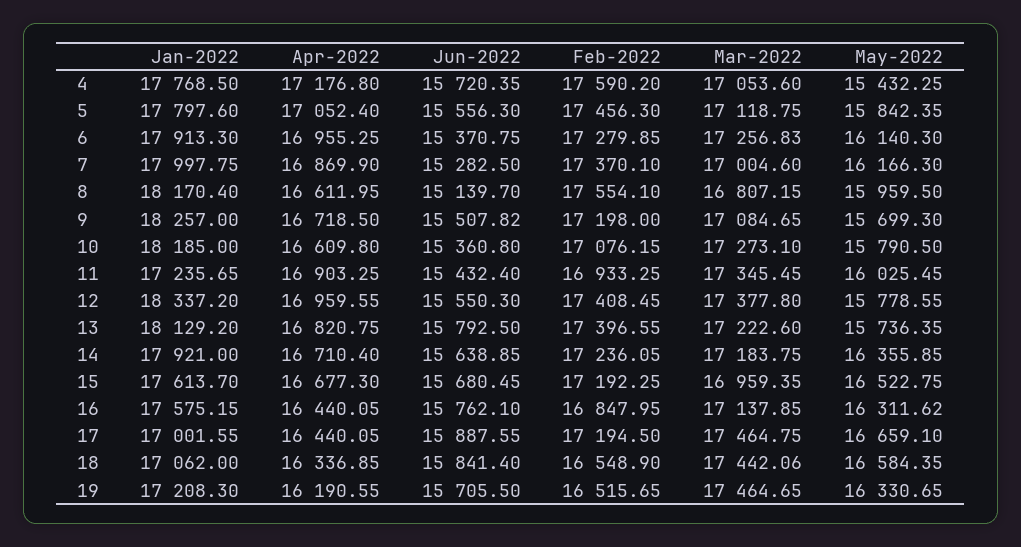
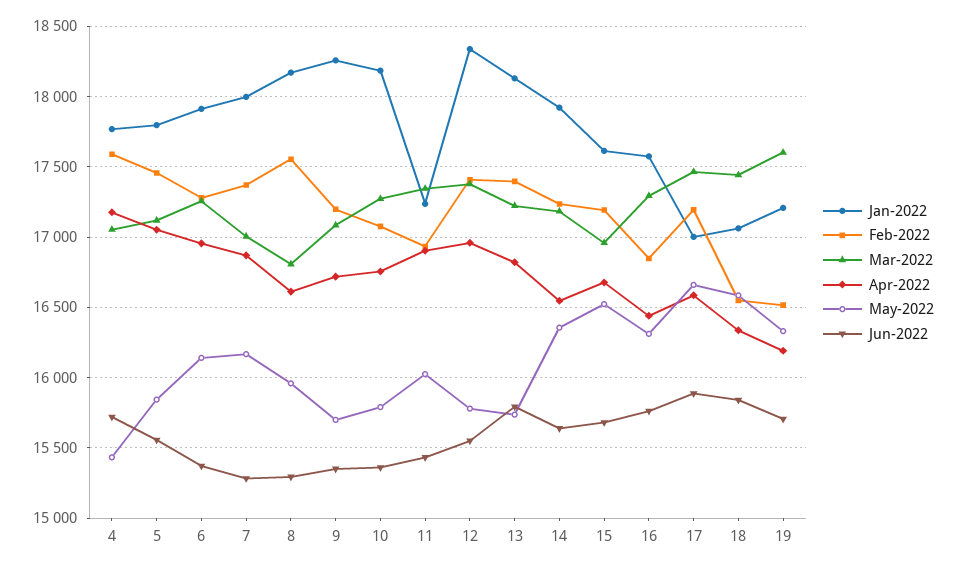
  {
    "Jan-2022": {
      "4": 17768.5,
      "5": 17797.6,
      "6": 17913.3,
      "7": 17997.75,
      "8": 18170.4,
      "9": 18257,
      "10": 18185,
      "11": 17235.65,
      "12": 18337.2,
      "13": 18129.2,
      "14": 17921,
      "15": 17613.7,
      "16": 17575.15,
      "17": 17001.55,
      "18": 17062,
      "19": 17208.3
    },
    "Apr-2022": {
      "4": 17176.8,
      "5": 17052.4,
      "6": 16955.25,
      "7": 16869.9,
      "8": 16611.95,
      "9": 16718.5,
-     "10": 16609.8,
+     "10": 16750,
      "11": 16903.25,
      "12": 16959.55,
      "13": 16820.75,
-     "14": 16710.4,
+     "14": 16550,
      "15": 16677.3,
      "16": 16440.05,
-     "17": 16440.05,
+     "17": 16600,
      "18": 16336.85,
      "19": 16190.55
    },
    "Jun-2022": {
      "4": 15720.35,
      "5": 15556.3,
      "6": 15370.75,
      "7": 15282.5,
-     "8": 15139.7,
+     "8": 15300,
-     "9": 15507.82,
+     "9": 15350,
      "10": 15360.8,
      "11": 15432.4,
      "12": 15550.3,
      "13": 15792.5,
      "14": 15638.85,
      "15": 15680.45,
      "16": 15762.1,
      "17": 15887.55,
      "18": 15841.4,
      "19": 15705.5
    },
    "Feb-2022": {
      "4": 17590.2,
      "5": 17456.3,
      "6": 17279.85,
      "7": 17370.1,
      "8": 17554.1,
      "9": 17198,
      "10": 17076.15,
      "11": 16933.25,
      "12": 17408.45,
      "13": 17396.55,
      "14": 17236.05,
      "15": 17192.25,
      "16": 16847.95,
      "17": 17194.5,
      "18": 16548.9,
      "19": 16515.65
    },
    "Mar-2022": {
      "4": 17053.6,
      "5": 17118.75,
      "6": 17256.83,
      "7": 17004.6,
      "8": 16807.15,
      "9": 17084.65,
      "10": 17273.1,
      "11": 17345.45,
      "12": 17377.8,
      "13": 17222.6,
      "14": 17183.75,
      "15": 16959.35,
-     "16": 17137.85,
+     "16": 17300,
      "17": 17464.75,
      "18": 17442.06,
-     "19": 17464.65
+     "19": 17600
    },
    "May-2022": {
      "4": 15432.25,
      "5": 15842.35,
      "6": 16140.3,
      "7": 16166.3,
      "8": 15959.5,
      "9": 15699.3,
      "10": 15790.5,
      "11": 16025.45,
      "12": 15778.55,
      "13": 15736.35,
      "14": 16355.85,
      "15": 16522.75,
      "16": 16311.62,
      "17": 16659.1,
      "18": 16584.35,
      "19": 16330.65
    }
  }

